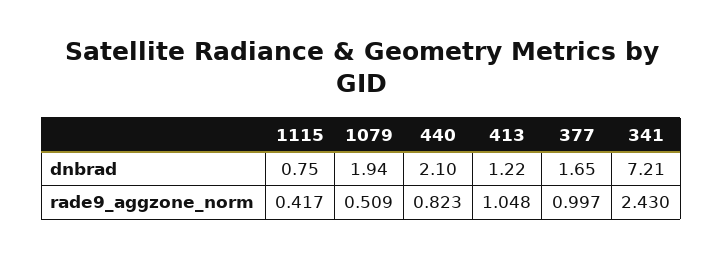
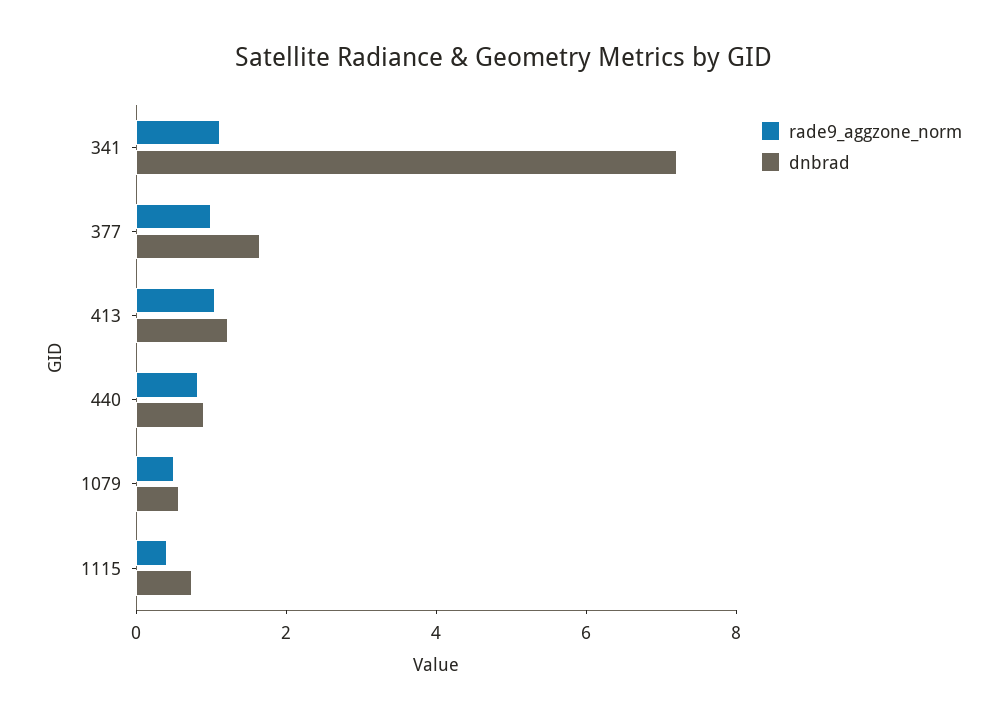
  {
    "dnbrad": {
      "1115": 0.75,
-     "1079": 1.94,
+     "1079": 0.5,
-     "440": 2.1,
+     "440": 1,
      "413": 1.22,
      "377": 1.65,
      "341": 7.21
    },
    "rade9_aggzone_norm": {
      "1115": 0.417,
      "1079": 0.509,
      "440": 0.823,
      "413": 1.048,
      "377": 0.997,
-     "341": 2.43
+     "341": 1
    }
  }

